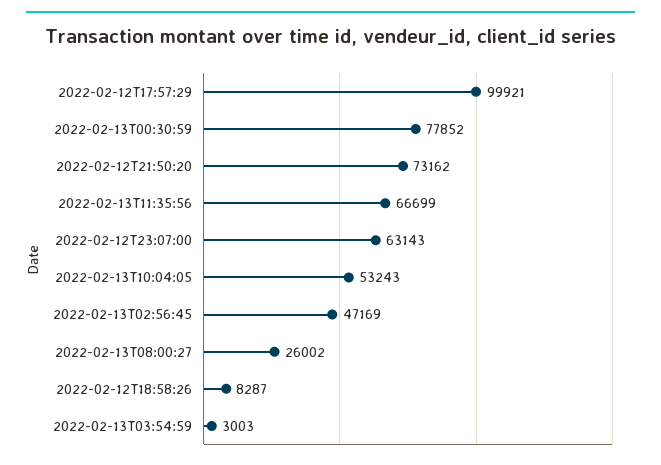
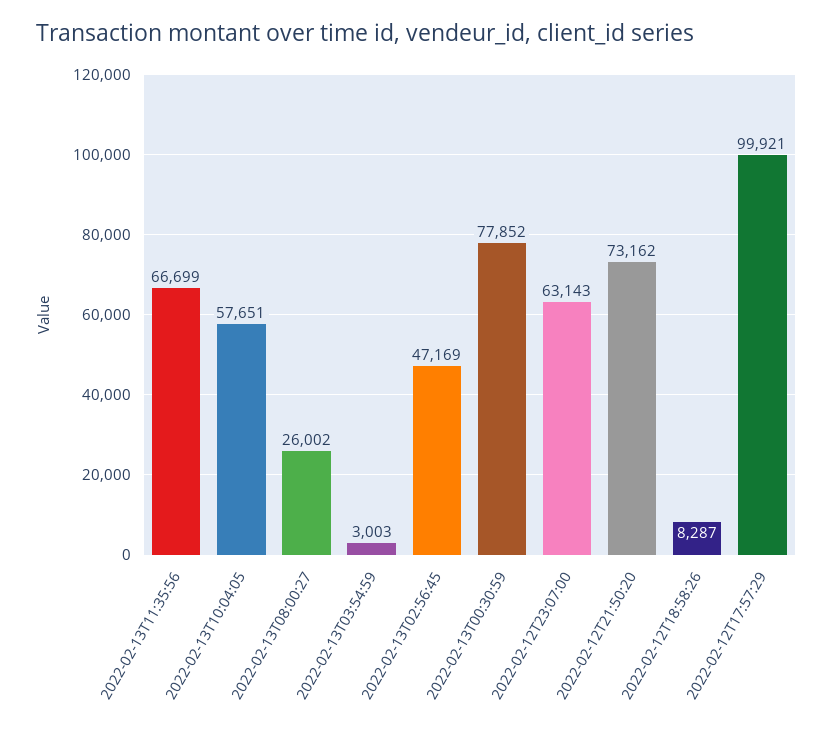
  {
    "2022-02-12T17:57:29": 99921,
    "2022-02-13T00:30:59": 77852,
    "2022-02-12T21:50:20": 73162,
    "2022-02-13T11:35:56": 66699,
    "2022-02-12T23:07:00": 63143,
-   "2022-02-13T10:04:05": 53243,
+   "2022-02-13T10:04:05": 57651,
    "2022-02-13T02:56:45": 47169,
    "2022-02-13T08:00:27": 26002,
    "2022-02-12T18:58:26": 8287,
    "2022-02-13T03:54:59": 3003
  }

